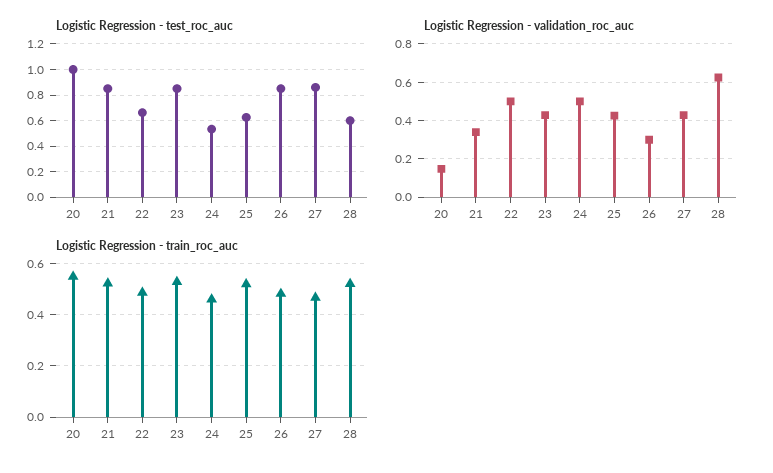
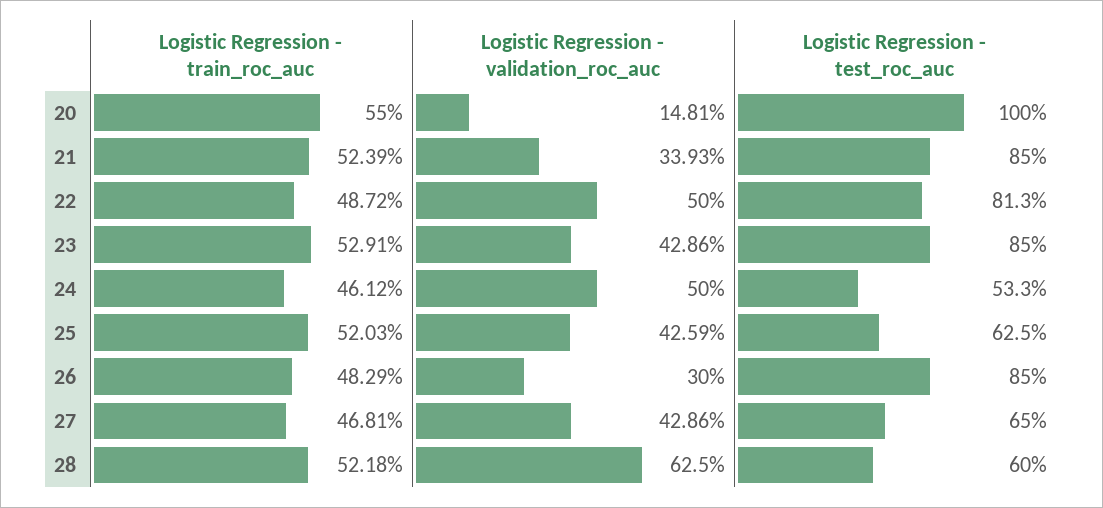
  {
    "Logistic Regression - test_roc_auc": {
      "20": 1,
      "21": 0.85,
-     "22": 0.65,
+     "22": 0.813,
      "23": 0.85,
      "24": 0.533,
      "25": 0.625,
      "26": 0.85,
-     "27": 0.85,
+     "27": 0.65,
      "28": 0.6
    },
    "Logistic Regression - validation_roc_auc": {
      "20": 0.1481,
      "21": 0.3393,
      "22": 0.5,
      "23": 0.4286,
      "24": 0.5,
      "25": 0.4259,
      "26": 0.3,
      "27": 0.4286,
      "28": 0.625
    },
    "Logistic Regression - train_roc_auc": {
      "20": 0.55,
      "21": 0.5239,
      "22": 0.4872,
      "23": 0.5291,
      "24": 0.4612,
      "25": 0.5203,
      "26": 0.4829,
      "27": 0.4681,
      "28": 0.5218
    }
  }

